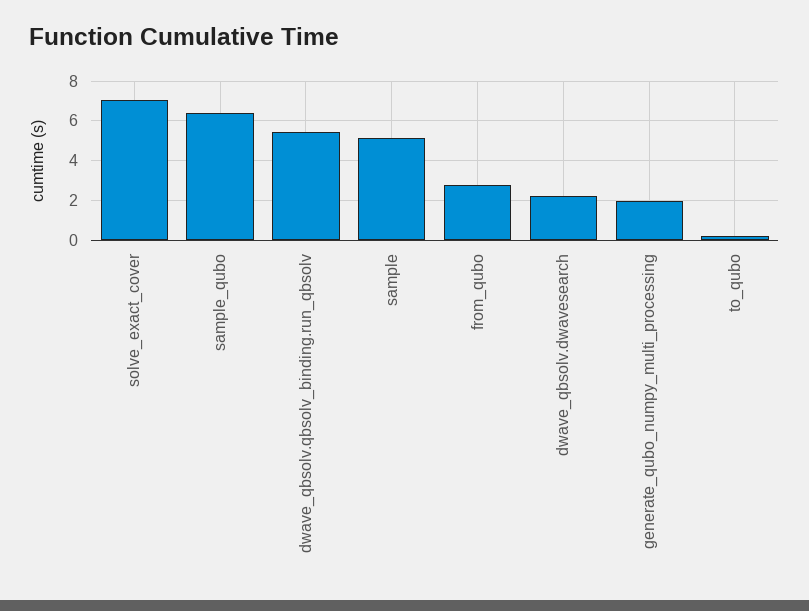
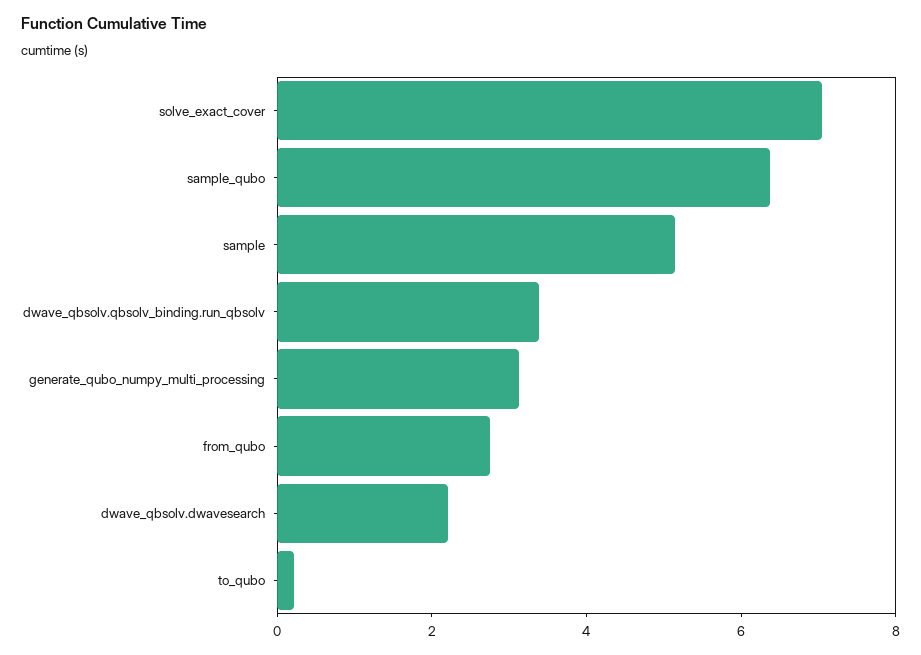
  {
    "solve_exact_cover": 7,
    "sample_qubo": 6.5,
-   "dwave_qbsolv.qbsolv_binding.run_qbsolv": 5.5,
+   "dwave_qbsolv.qbsolv_binding.run_qbsolv": 3.5,
    "sample": 5,
    "from_qubo": 3,
    "dwave_qbsolv.dwavesearch": 2,
-   "generate_qubo_numpy_multi_processing": 2,
+   "generate_qubo_numpy_multi_processing": 3,
    "to_qubo": 0
  }

